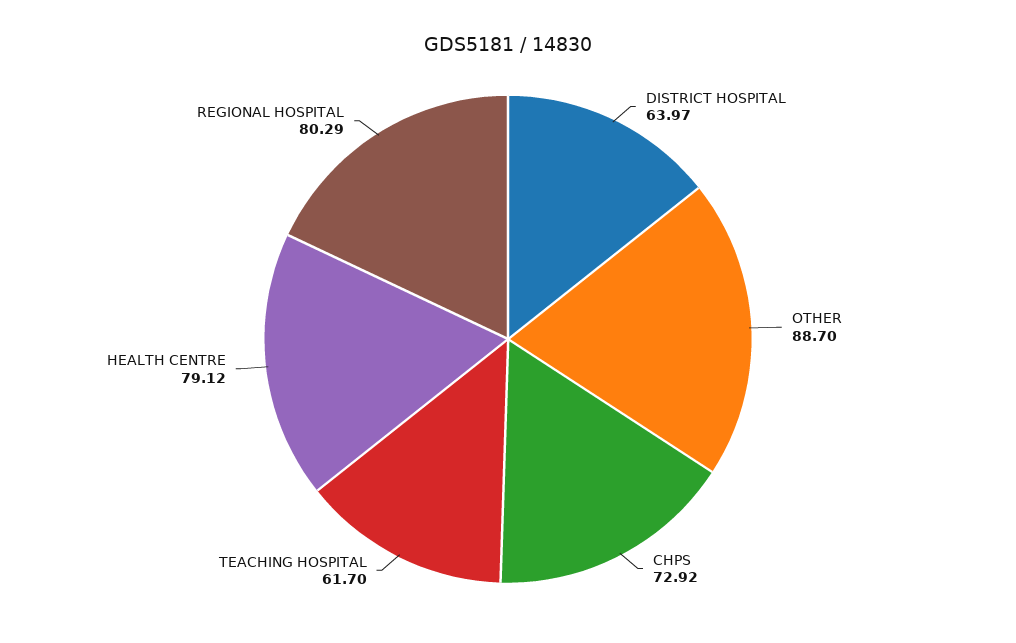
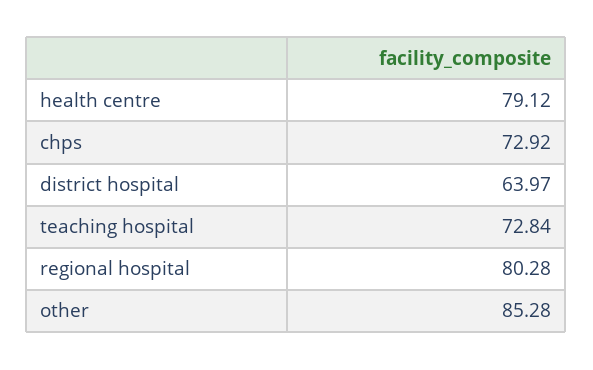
  {
    "DISTRICT HOSPITAL": 63.97,
-   "OTHER": 88.7,
+   "OTHER": 85.28,
    "CHPS": 72.92,
-   "TEACHING HOSPITAL": 61.7,
+   "TEACHING HOSPITAL": 72.84,
    "HEALTH CENTRE": 79.12,
-   "REGIONAL HOSPITAL": 80.29
+   "REGIONAL HOSPITAL": 80.28
  }

